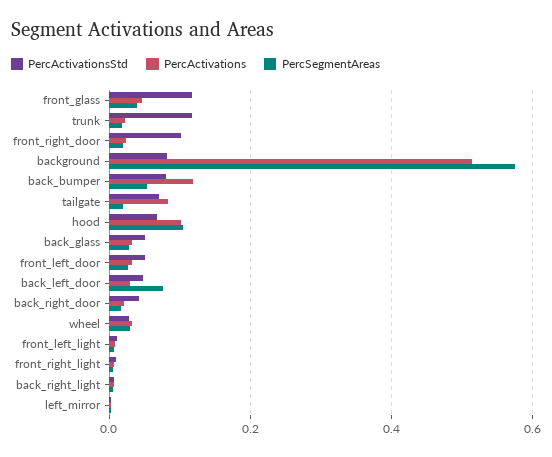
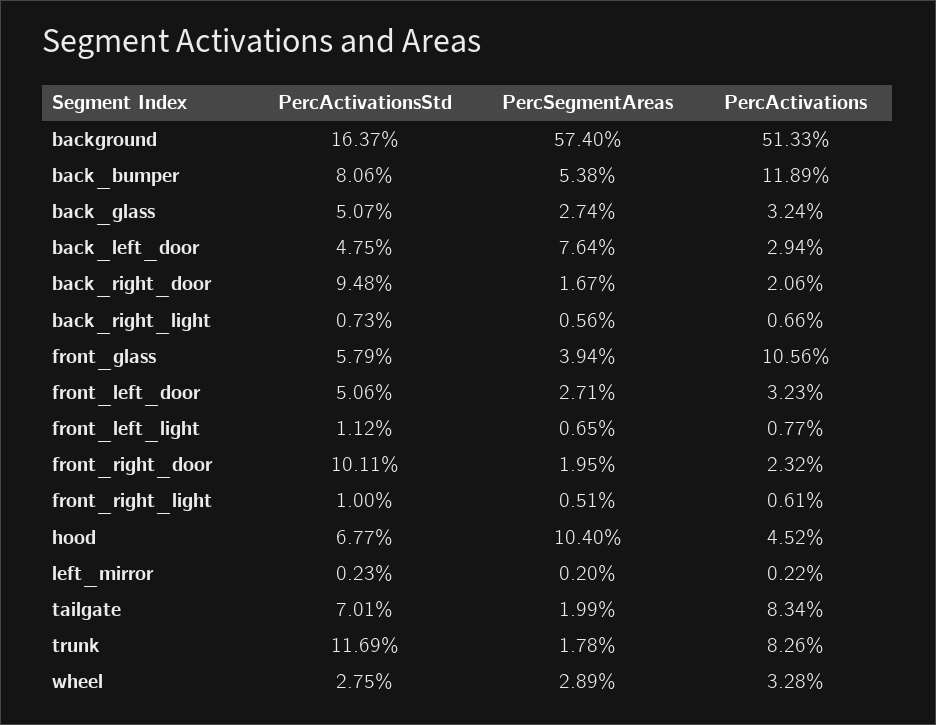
  {
    "PercActivationsStd": {
-     "front_glass": 0.12,
+     "front_glass": 0.0579,
      "trunk": 0.1169,
      "front_right_door": 0.1011,
-     "background": 0.08,
+     "background": 0.1637,
      "back_bumper": 0.0806,
      "tailgate": 0.0701,
      "hood": 0.0677,
      "back_glass": 0.0507,
      "front_left_door": 0.0506,
      "back_left_door": 0.0475,
-     "back_right_door": 0.04,
+     "back_right_door": 0.0948,
      "wheel": 0.0275,
      "front_left_light": 0.0112,
      "front_right_light": 0.01,
      "back_right_light": 0.0073,
      "left_mirror": 0.0023
    },
    "PercActivations": {
-     "front_glass": 0.04,
+     "front_glass": 0.1056,
-     "trunk": 0.02,
+     "trunk": 0.0826,
      "front_right_door": 0.0232,
      "background": 0.5133,
      "back_bumper": 0.1189,
      "tailgate": 0.0834,
-     "hood": 0.1,
+     "hood": 0.0452,
      "back_glass": 0.0324,
      "front_left_door": 0.0323,
      "back_left_door": 0.0294,
      "back_right_door": 0.0206,
      "wheel": 0.0328,
      "front_left_light": 0.0077,
      "front_right_light": 0.0061,
      "back_right_light": 0.0066,
      "left_mirror": 0.0022
    },
    "PercSegmentAreas": {
      "front_glass": 0.0394,
      "trunk": 0.0178,
      "front_right_door": 0.0195,
      "background": 0.574,
      "back_bumper": 0.0538,
      "tailgate": 0.0199,
      "hood": 0.104,
      "back_glass": 0.0274,
      "front_left_door": 0.0271,
      "back_left_door": 0.0764,
      "back_right_door": 0.0167,
      "wheel": 0.0289,
      "front_left_light": 0.0065,
      "front_right_light": 0.0051,
      "back_right_light": 0.0056,
      "left_mirror": 0.002
    }
  }

